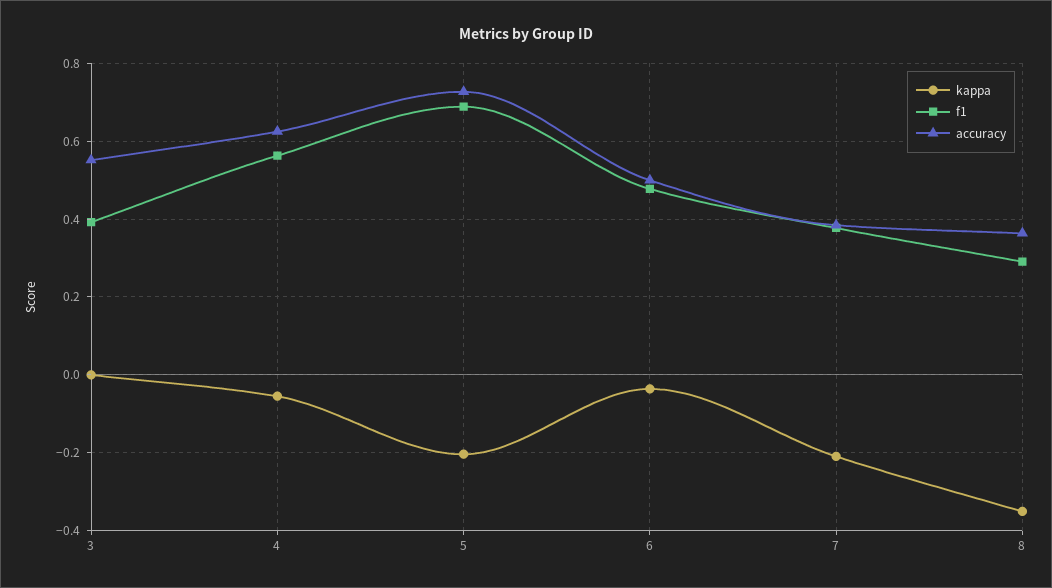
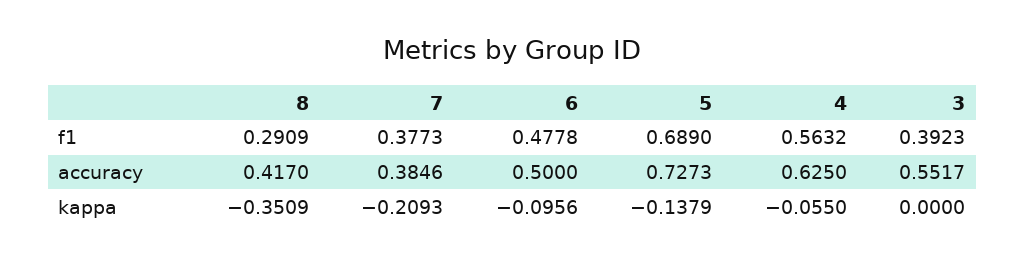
  {
    "kappa": {
      "3": 0,
      "4": -0.055,
-     "5": -0.2,
+     "5": -0.1379,
-     "6": -0.04,
+     "6": -0.0956,
      "7": -0.2093,
      "8": -0.3509
    },
    "f1": {
      "3": 0.3923,
      "4": 0.5632,
      "5": 0.689,
      "6": 0.4778,
      "7": 0.3773,
      "8": 0.2909
    },
    "accuracy": {
      "3": 0.5517,
      "4": 0.625,
      "5": 0.7273,
      "6": 0.5,
      "7": 0.3846,
-     "8": 0.36
+     "8": 0.417
    }
  }

